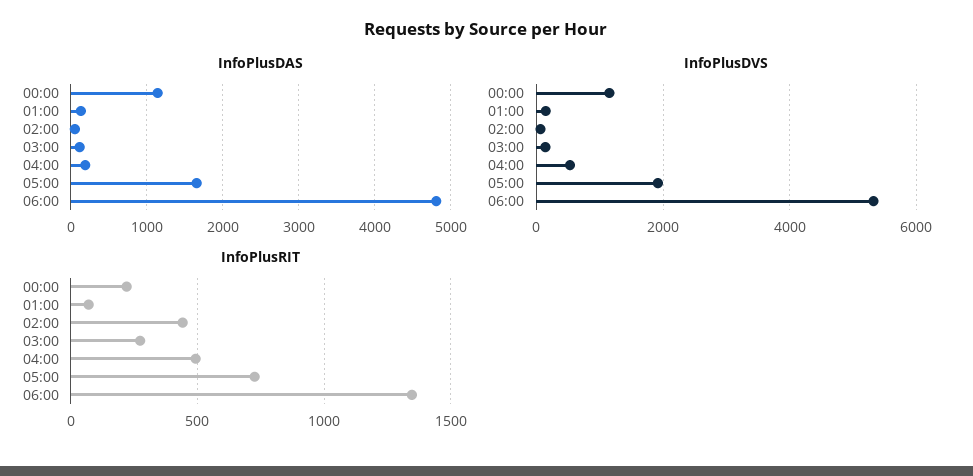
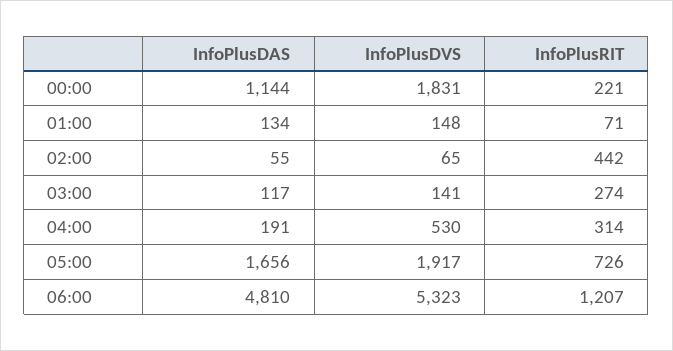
  {
    "InfoPlusDAS": {
      "00:00": 1144,
      "01:00": 134,
      "02:00": 55,
      "03:00": 117,
      "04:00": 191,
      "05:00": 1656,
      "06:00": 4810
    },
    "InfoPlusDVS": {
-     "00:00": 1200,
+     "00:00": 1831,
      "01:00": 148,
      "02:00": 65,
      "03:00": 141,
      "04:00": 530,
      "05:00": 1917,
      "06:00": 5323
    },
    "InfoPlusRIT": {
      "00:00": 221,
      "01:00": 71,
      "02:00": 442,
      "03:00": 274,
-     "04:00": 500,
+     "04:00": 314,
      "05:00": 726,
-     "06:00": 1350
+     "06:00": 1207
    }
  }

